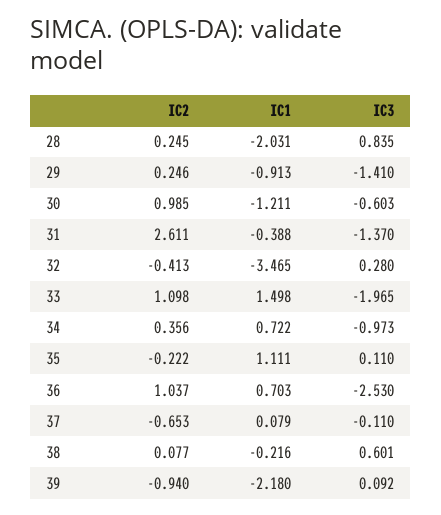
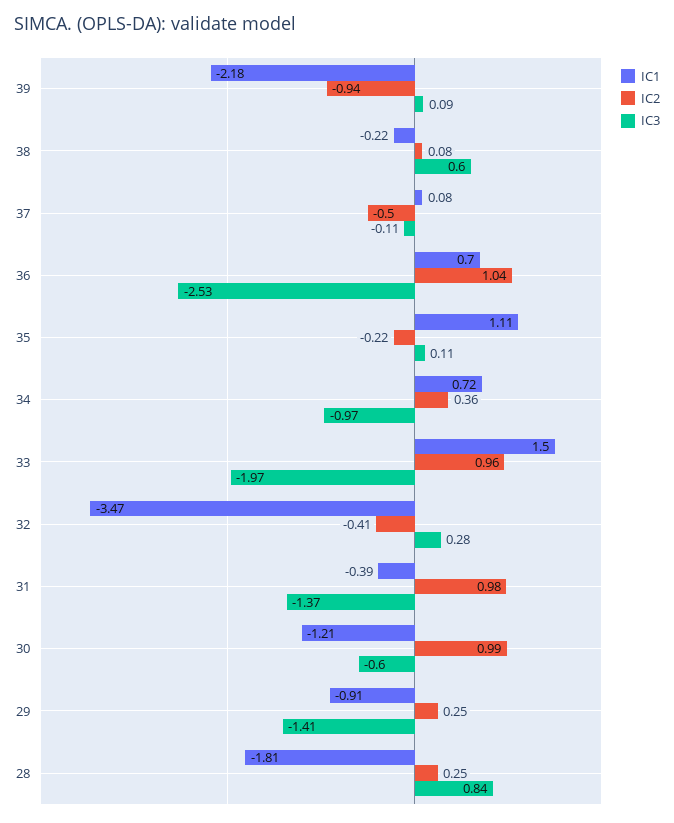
  {
    "IC2": {
      "28": 0.245,
      "29": 0.246,
      "30": 0.985,
-     "31": 2.611,
+     "31": 0.98,
      "32": -0.413,
-     "33": 1.098,
+     "33": 0.96,
      "34": 0.356,
      "35": -0.222,
      "36": 1.037,
-     "37": -0.653,
+     "37": -0.5,
      "38": 0.077,
      "39": -0.94
    },
    "IC1": {
-     "28": -2.031,
+     "28": -1.81,
      "29": -0.913,
      "30": -1.211,
      "31": -0.388,
      "32": -3.465,
      "33": 1.498,
      "34": 0.722,
      "35": 1.111,
      "36": 0.703,
      "37": 0.079,
      "38": -0.216,
      "39": -2.18
    },
    "IC3": {
      "28": 0.835,
      "29": -1.41,
      "30": -0.603,
      "31": -1.37,
      "32": 0.28,
      "33": -1.965,
      "34": -0.973,
      "35": 0.11,
      "36": -2.53,
      "37": -0.11,
      "38": 0.601,
      "39": 0.092
    }
  }

